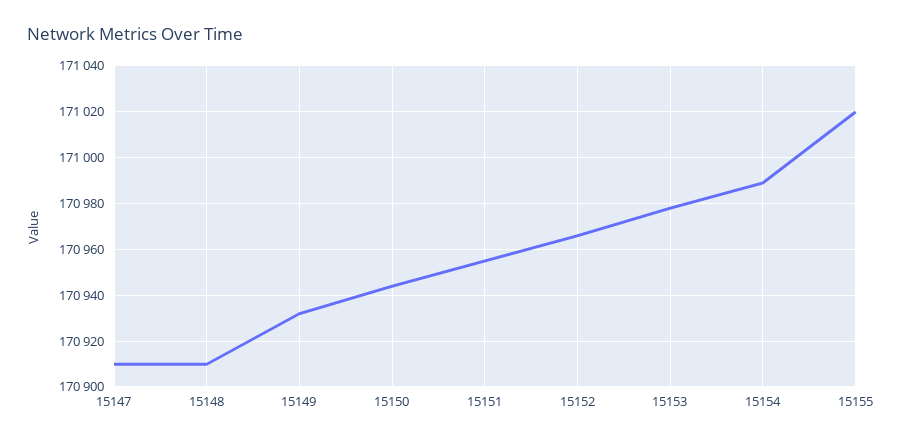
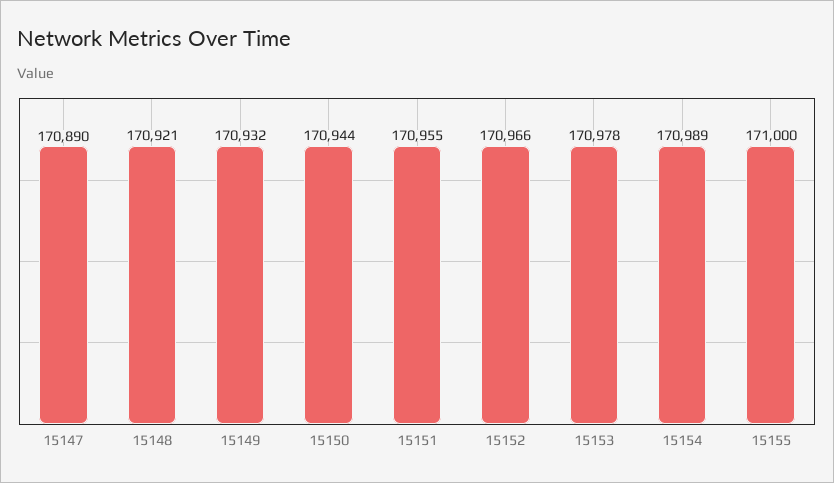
  {
-   "15147": 170910,
+   "15147": 170890,
-   "15148": 170910,
+   "15148": 170921,
    "15149": 170932,
    "15150": 170944,
    "15151": 170955,
    "15152": 170966,
    "15153": 170978,
    "15154": 170989,
-   "15155": 171020
+   "15155": 171000
  }

